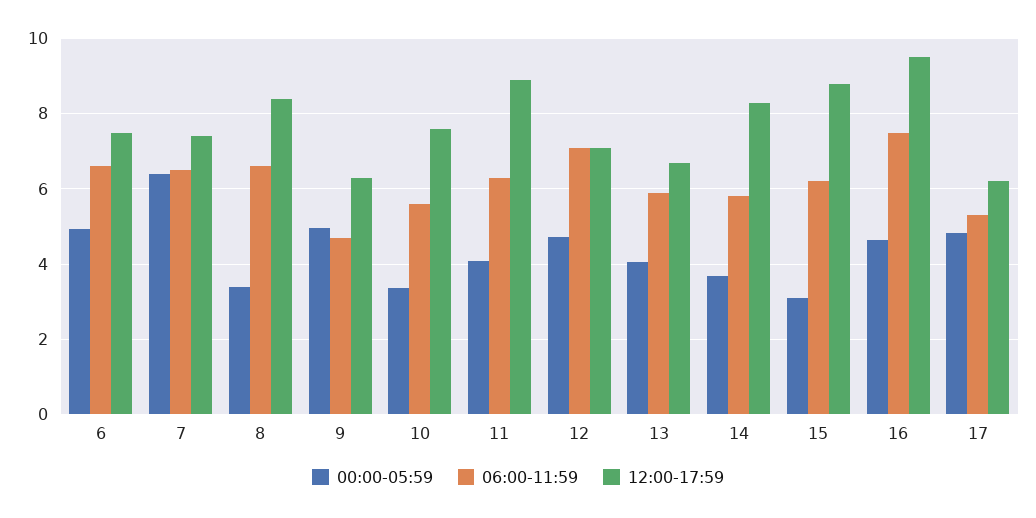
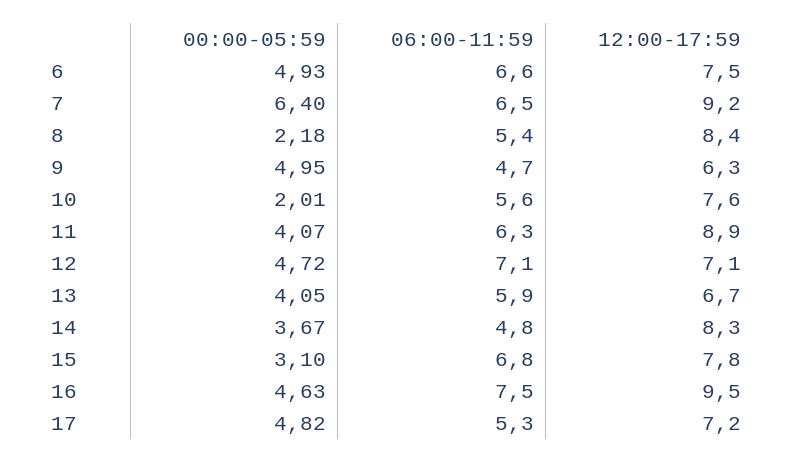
  {
    "00:00-05:59": {
      "6": 4.93,
      "7": 6.4,
-     "8": 3.4,
+     "8": 2.18,
      "9": 4.95,
-     "10": 3.4,
+     "10": 2.01,
      "11": 4.07,
      "12": 4.72,
      "13": 4.05,
      "14": 3.67,
      "15": 3.1,
      "16": 4.63,
      "17": 4.82
    },
    "06:00-11:59": {
      "6": 6.6,
      "7": 6.5,
-     "8": 6.6,
+     "8": 5.4,
      "9": 4.7,
      "10": 5.6,
      "11": 6.3,
      "12": 7.1,
      "13": 5.9,
-     "14": 5.8,
+     "14": 4.8,
-     "15": 6.2,
+     "15": 6.8,
      "16": 7.5,
      "17": 5.3
    },
    "12:00-17:59": {
      "6": 7.5,
-     "7": 7.4,
+     "7": 9.2,
      "8": 8.4,
      "9": 6.3,
      "10": 7.6,
      "11": 8.9,
      "12": 7.1,
      "13": 6.7,
      "14": 8.3,
-     "15": 8.8,
+     "15": 7.8,
      "16": 9.5,
-     "17": 6.2
+     "17": 7.2
    }
  }

